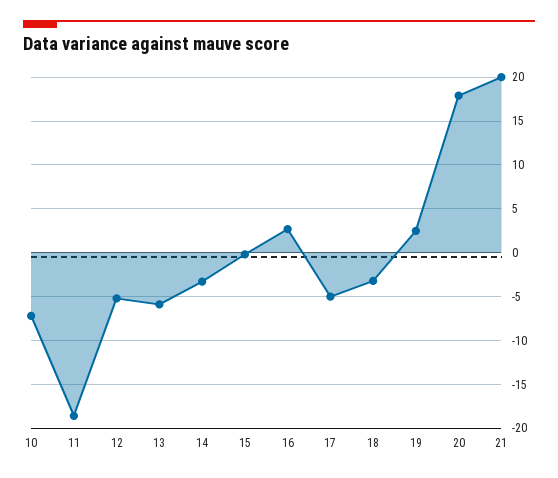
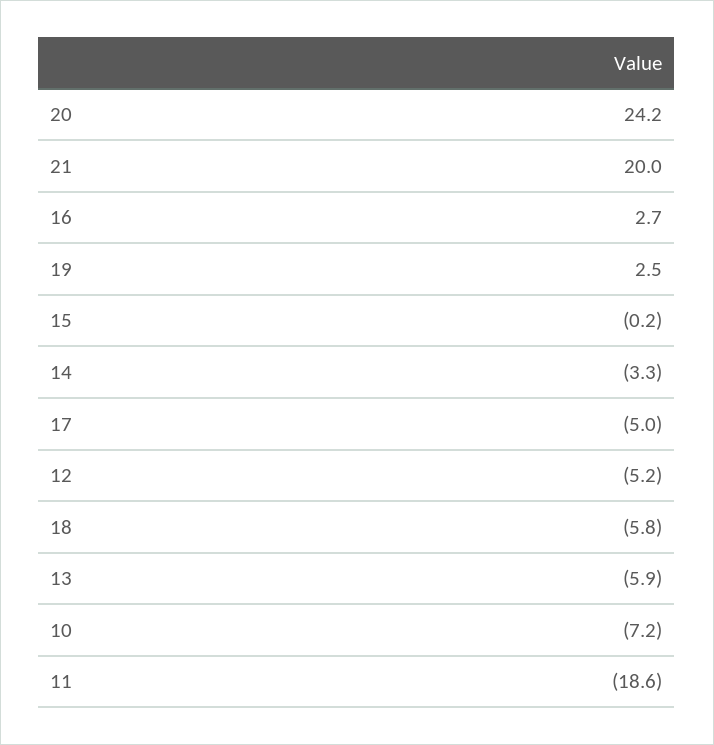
  {
    "10": -7.2,
    "11": -18.6,
    "12": -5.2,
    "13": -5.9,
    "14": -3.3,
    "15": -0.2,
    "16": 2.7,
    "17": -5,
-   "18": -3,
+   "18": -5.8,
    "19": 2.5,
-   "20": 18,
+   "20": 24.2,
    "21": 20
  }

